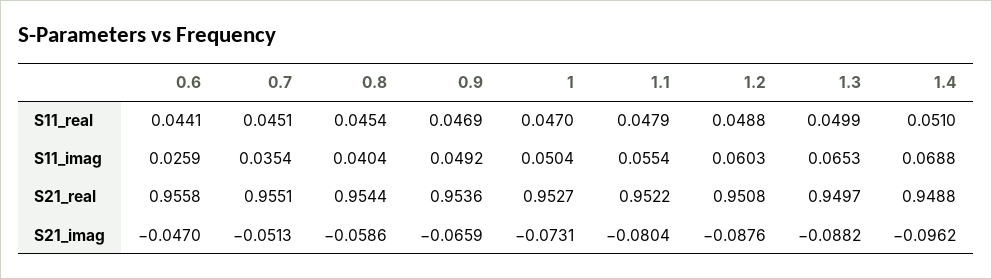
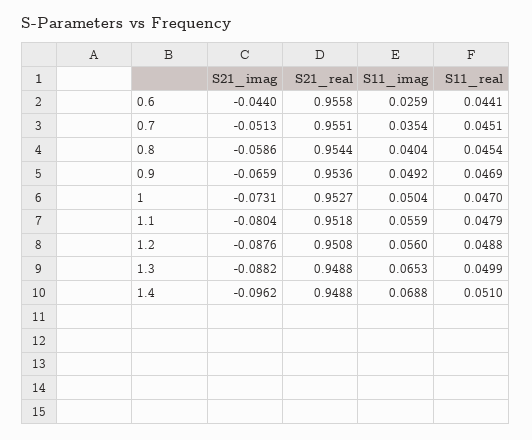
  {
    "0.6": {
      "S11_real": 0.0441,
      "S11_imag": 0.0259,
      "S21_real": 0.9558,
-     "S21_imag": -0.047
+     "S21_imag": -0.044
    },
    "0.7": {
      "S11_real": 0.0451,
      "S11_imag": 0.0354,
      "S21_real": 0.9551,
      "S21_imag": -0.0513
    },
    "0.8": {
      "S11_real": 0.0454,
      "S11_imag": 0.0404,
      "S21_real": 0.9544,
      "S21_imag": -0.0586
    },
    "0.9": {
      "S11_real": 0.0469,
      "S11_imag": 0.0492,
      "S21_real": 0.9536,
      "S21_imag": -0.0659
    },
    "1": {
      "S11_real": 0.047,
      "S11_imag": 0.0504,
      "S21_real": 0.9527,
      "S21_imag": -0.0731
    },
    "1.1": {
      "S11_real": 0.0479,
-     "S11_imag": 0.0554,
+     "S11_imag": 0.0559,
-     "S21_real": 0.9522,
+     "S21_real": 0.9518,
      "S21_imag": -0.0804
    },
    "1.2": {
      "S11_real": 0.0488,
-     "S11_imag": 0.0603,
+     "S11_imag": 0.056,
      "S21_real": 0.9508,
      "S21_imag": -0.0876
    },
    "1.3": {
      "S11_real": 0.0499,
      "S11_imag": 0.0653,
-     "S21_real": 0.9497,
+     "S21_real": 0.9488,
      "S21_imag": -0.0882
    },
    "1.4": {
      "S11_real": 0.051,
      "S11_imag": 0.0688,
      "S21_real": 0.9488,
      "S21_imag": -0.0962
    }
  }

